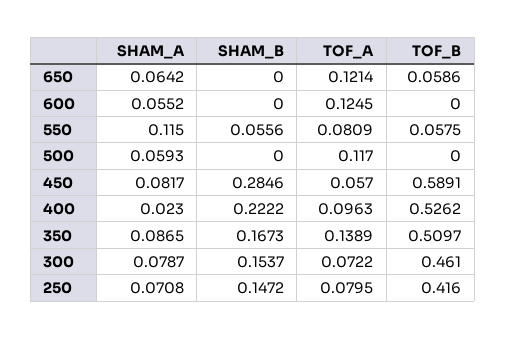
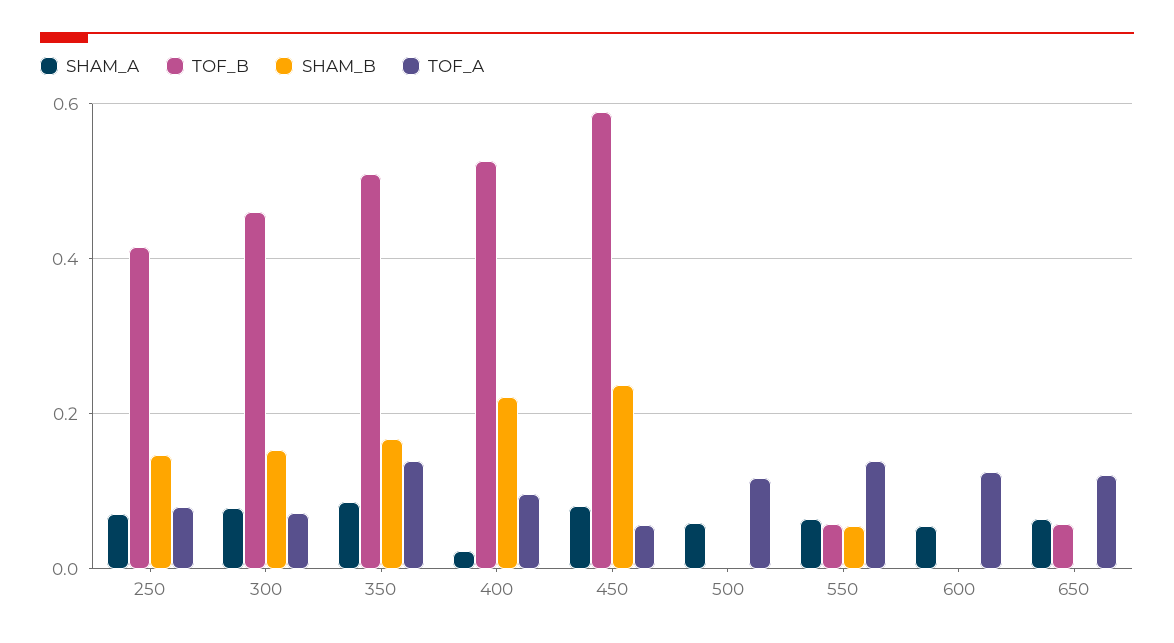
  {
    "SHAM_A": {
      "650": 0.0642,
      "600": 0.0552,
-     "550": 0.115,
+     "550": 0.06,
      "500": 0.0593,
      "450": 0.0817,
      "400": 0.023,
      "350": 0.0865,
      "300": 0.0787,
      "250": 0.0708
    },
    "SHAM_B": {
      "650": 0,
      "600": 0,
      "550": 0.0556,
      "500": 0,
-     "450": 0.2846,
+     "450": 0.24,
      "400": 0.2222,
      "350": 0.1673,
      "300": 0.1537,
      "250": 0.1472
    },
    "TOF_A": {
      "650": 0.1214,
      "600": 0.1245,
-     "550": 0.0809,
+     "550": 0.14,
      "500": 0.117,
      "450": 0.057,
      "400": 0.0963,
      "350": 0.1389,
      "300": 0.0722,
      "250": 0.0795
    },
    "TOF_B": {
      "650": 0.0586,
      "600": 0,
      "550": 0.0575,
      "500": 0,
      "450": 0.5891,
      "400": 0.5262,
      "350": 0.5097,
      "300": 0.461,
      "250": 0.416
    }
  }

